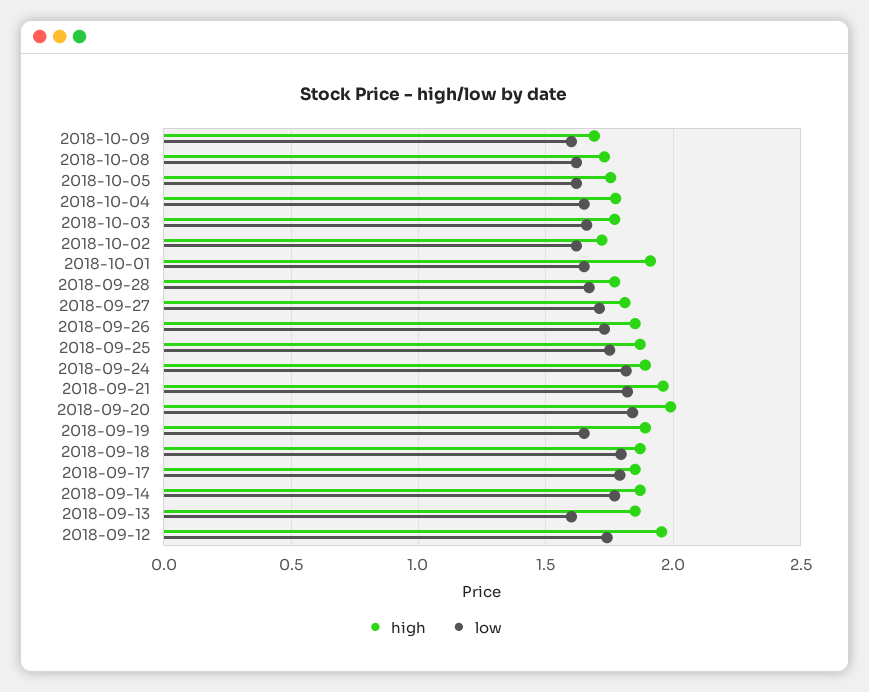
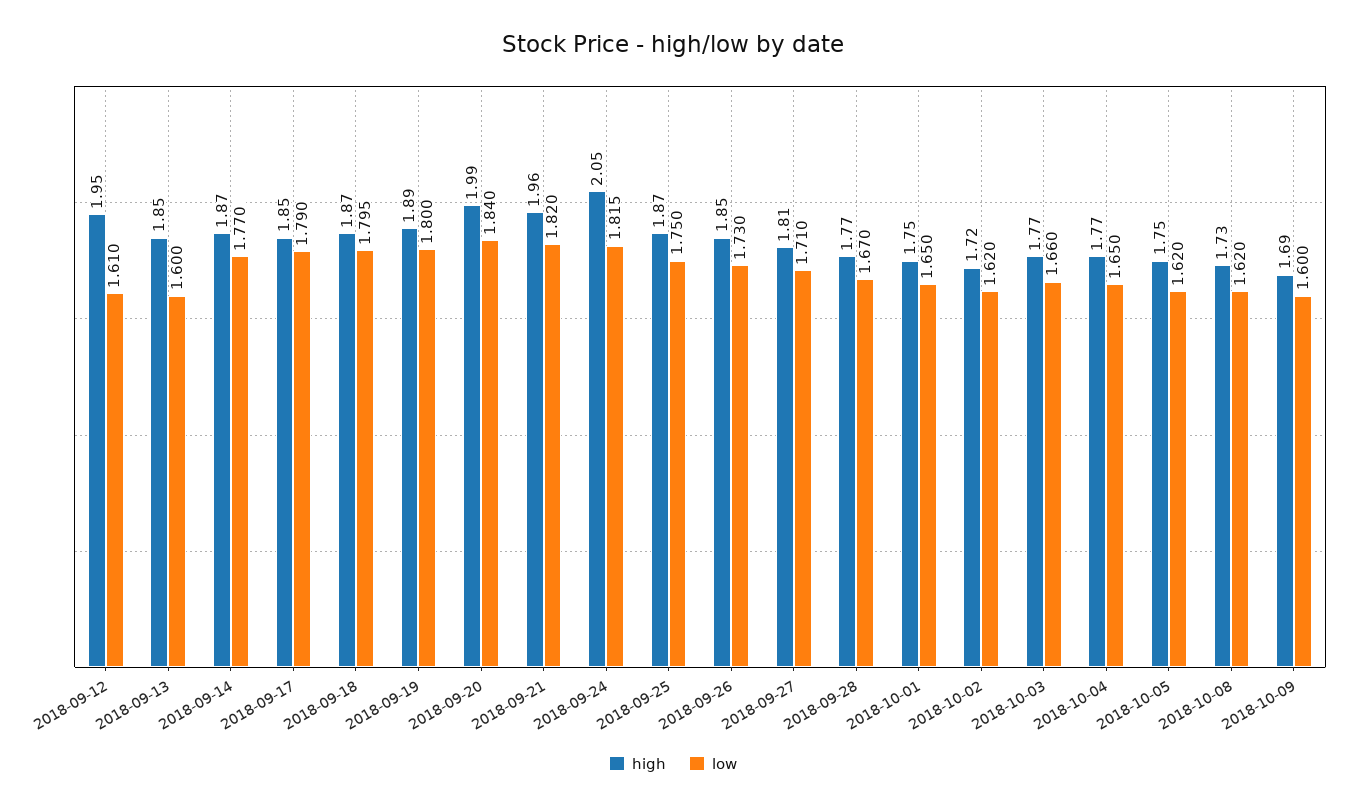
  {
    "high": {
      "2018-10-09": 1.69,
      "2018-10-08": 1.73,
      "2018-10-05": 1.75,
      "2018-10-04": 1.77,
      "2018-10-03": 1.77,
      "2018-10-02": 1.72,
-     "2018-10-01": 1.9,
+     "2018-10-01": 1.75,
      "2018-09-28": 1.77,
      "2018-09-27": 1.81,
      "2018-09-26": 1.85,
      "2018-09-25": 1.87,
-     "2018-09-24": 1.9,
+     "2018-09-24": 2.05,
      "2018-09-21": 1.96,
      "2018-09-20": 1.99,
      "2018-09-19": 1.89,
      "2018-09-18": 1.87,
      "2018-09-17": 1.85,
      "2018-09-14": 1.87,
      "2018-09-13": 1.85,
      "2018-09-12": 1.95
    },
    "low": {
      "2018-10-09": 1.6,
      "2018-10-08": 1.62,
      "2018-10-05": 1.62,
      "2018-10-04": 1.65,
      "2018-10-03": 1.66,
      "2018-10-02": 1.62,
      "2018-10-01": 1.65,
      "2018-09-28": 1.67,
      "2018-09-27": 1.71,
      "2018-09-26": 1.73,
      "2018-09-25": 1.75,
      "2018-09-24": 1.815,
      "2018-09-21": 1.82,
      "2018-09-20": 1.84,
-     "2018-09-19": 1.65,
+     "2018-09-19": 1.8,
      "2018-09-18": 1.795,
      "2018-09-17": 1.79,
      "2018-09-14": 1.77,
      "2018-09-13": 1.6,
-     "2018-09-12": 1.75
+     "2018-09-12": 1.61
    }
  }

